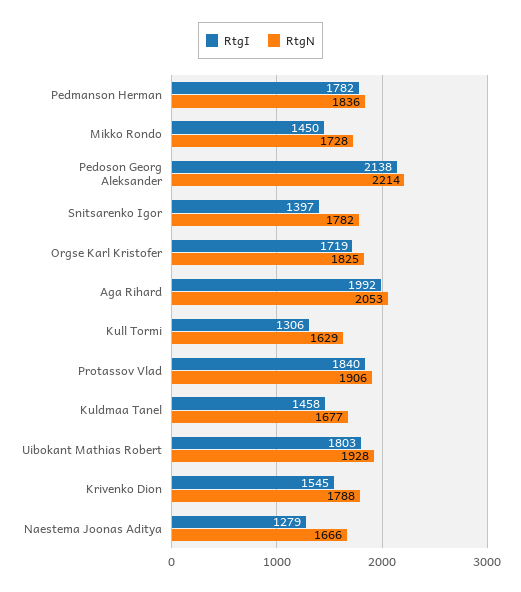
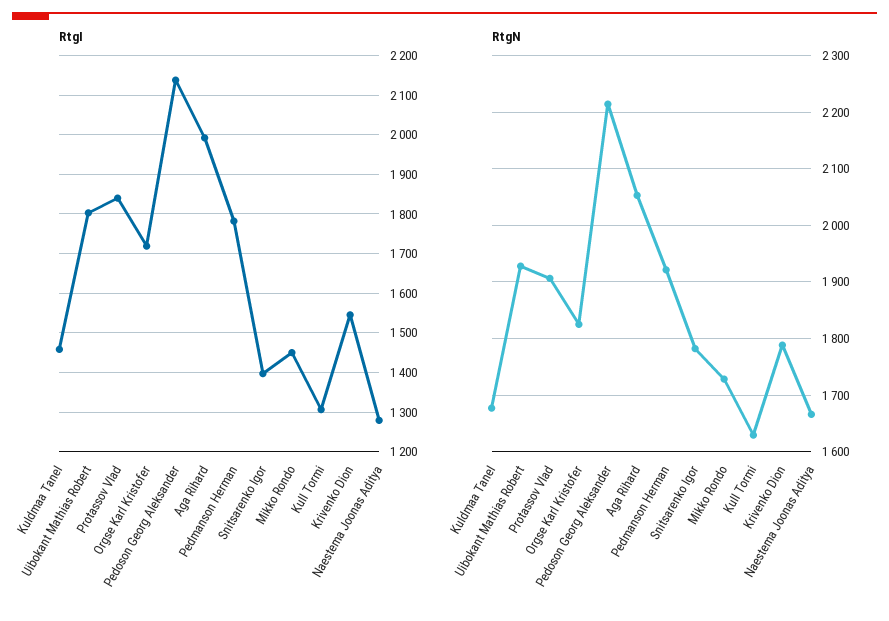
  {
    "RtgI": {
      "Pedmanson Herman": 1782,
      "Mikko Rondo": 1450,
      "Pedoson Georg Aleksander": 2138,
      "Snitsarenko Igor": 1397,
      "Orgse Karl Kristofer": 1719,
      "Aga Rihard": 1992,
      "Kull Tormi": 1306,
      "Protassov Vlad": 1840,
      "Kuldmaa Tanel": 1458,
      "Uibokant Mathias Robert": 1803,
      "Krivenko Dion": 1545,
      "Naestema Joonas Aditya": 1279
    },
    "RtgN": {
-     "Pedmanson Herman": 1836,
+     "Pedmanson Herman": 1920,
      "Mikko Rondo": 1728,
      "Pedoson Georg Aleksander": 2214,
      "Snitsarenko Igor": 1782,
      "Orgse Karl Kristofer": 1825,
      "Aga Rihard": 2053,
      "Kull Tormi": 1629,
      "Protassov Vlad": 1906,
      "Kuldmaa Tanel": 1677,
      "Uibokant Mathias Robert": 1928,
      "Krivenko Dion": 1788,
      "Naestema Joonas Aditya": 1666
    }
  }

